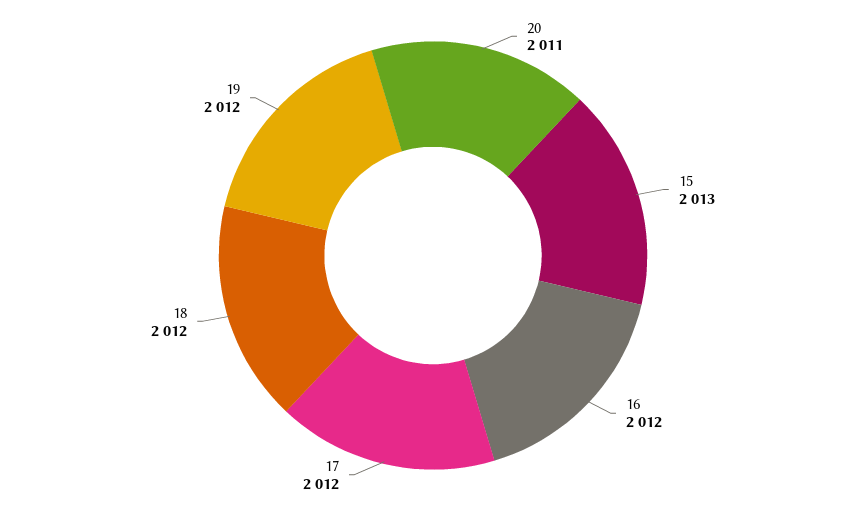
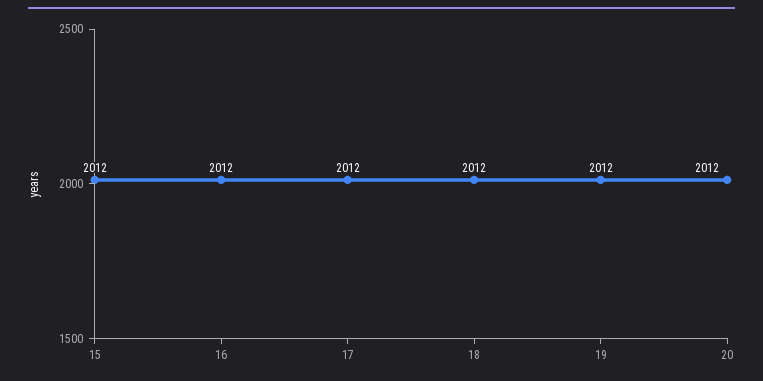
  {
-   "20": 2011,
+   "20": 2012,
-   "15": 2013,
+   "15": 2012,
    "16": 2012,
    "17": 2012,
    "18": 2012,
    "19": 2012
  }

